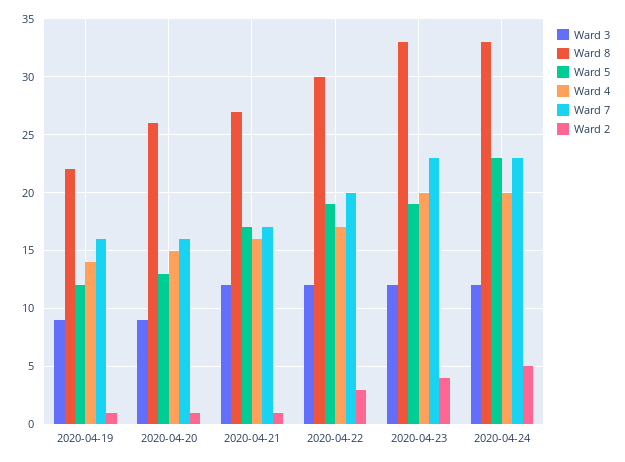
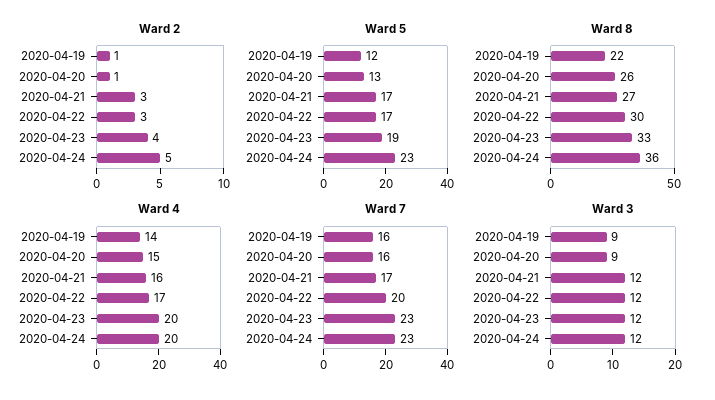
  {
    "Ward 3": {
      "2020-04-19": 9,
      "2020-04-20": 9,
      "2020-04-21": 12,
      "2020-04-22": 12,
      "2020-04-23": 12,
      "2020-04-24": 12
    },
    "Ward 8": {
      "2020-04-19": 22,
      "2020-04-20": 26,
      "2020-04-21": 27,
      "2020-04-22": 30,
      "2020-04-23": 33,
-     "2020-04-24": 33
+     "2020-04-24": 36
    },
    "Ward 5": {
      "2020-04-19": 12,
      "2020-04-20": 13,
      "2020-04-21": 17,
-     "2020-04-22": 19,
+     "2020-04-22": 17,
      "2020-04-23": 19,
      "2020-04-24": 23
    },
    "Ward 4": {
      "2020-04-19": 14,
      "2020-04-20": 15,
      "2020-04-21": 16,
      "2020-04-22": 17,
      "2020-04-23": 20,
      "2020-04-24": 20
    },
    "Ward 7": {
      "2020-04-19": 16,
      "2020-04-20": 16,
      "2020-04-21": 17,
      "2020-04-22": 20,
      "2020-04-23": 23,
      "2020-04-24": 23
    },
    "Ward 2": {
      "2020-04-19": 1,
      "2020-04-20": 1,
-     "2020-04-21": 1,
+     "2020-04-21": 3,
      "2020-04-22": 3,
      "2020-04-23": 4,
      "2020-04-24": 5
    }
  }

